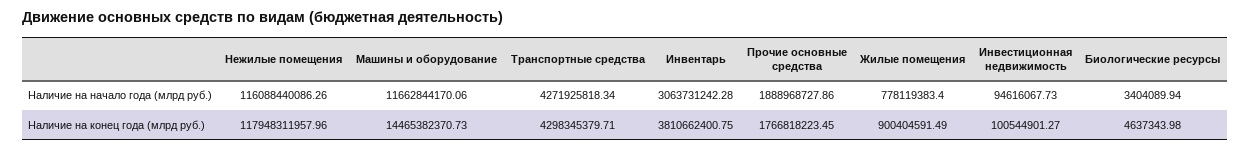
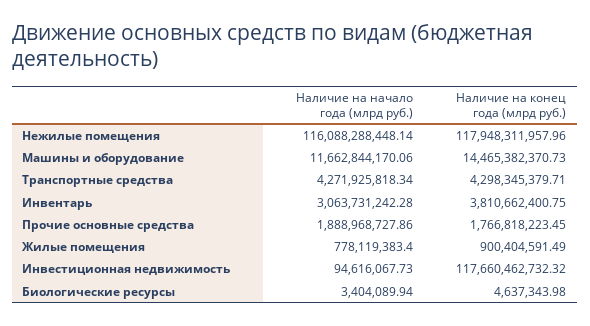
  {
    "Нежилые помещения": {
-     "Наличие на начало года (млрд руб.)": 116088440086.26,
+     "Наличие на начало года (млрд руб.)": 116088288448.14,
      "Наличие на конец года (млрд руб.)": 117948311957.96
    },
    "Машины и оборудование": {
      "Наличие на начало года (млрд руб.)": 11662844170.06,
      "Наличие на конец года (млрд руб.)": 14465382370.73
    },
    "Транспортные средства": {
      "Наличие на начало года (млрд руб.)": 4271925818.34,
      "Наличие на конец года (млрд руб.)": 4298345379.71
    },
    "Инвентарь": {
      "Наличие на начало года (млрд руб.)": 3063731242.28,
      "Наличие на конец года (млрд руб.)": 3810662400.75
    },
    "Прочие основные средства": {
      "Наличие на начало года (млрд руб.)": 1888968727.86,
      "Наличие на конец года (млрд руб.)": 1766818223.45
    },
    "Жилые помещения": {
      "Наличие на начало года (млрд руб.)": 778119383.4,
      "Наличие на конец года (млрд руб.)": 900404591.49
    },
    "Инвестиционная недвижимость": {
      "Наличие на начало года (млрд руб.)": 94616067.73,
-     "Наличие на конец года (млрд руб.)": 100544901.27
+     "Наличие на конец года (млрд руб.)": 117660462732.32
    },
    "Биологические ресурсы": {
      "Наличие на начало года (млрд руб.)": 3404089.94,
      "Наличие на конец года (млрд руб.)": 4637343.98
    }
  }

